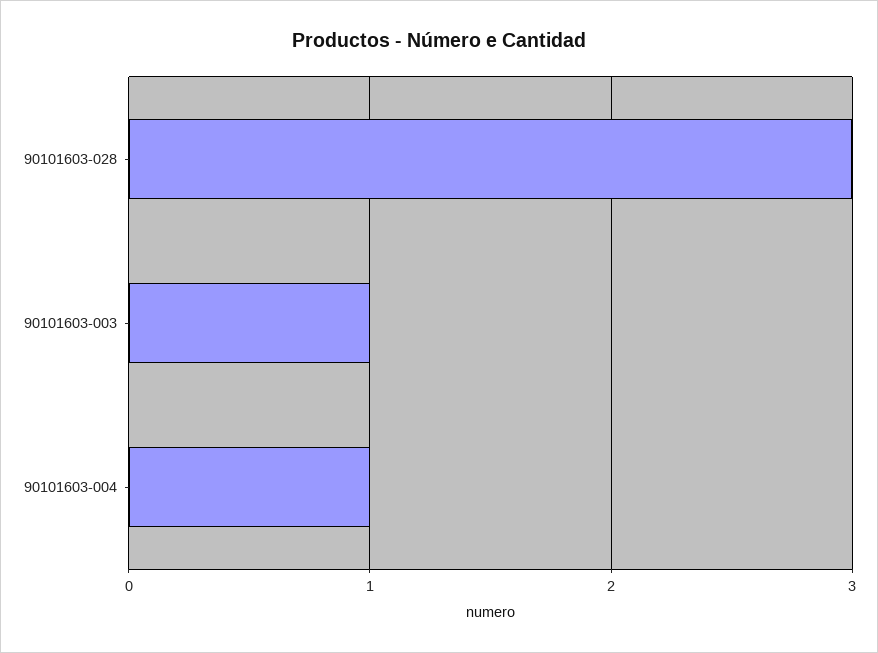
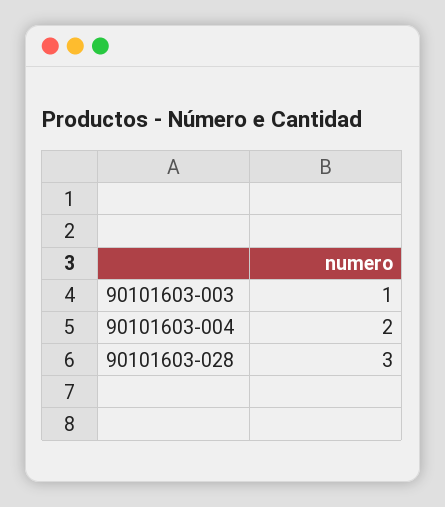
  {
    "90101603-028": 3,
    "90101603-003": 1,
-   "90101603-004": 1
+   "90101603-004": 2
  }

